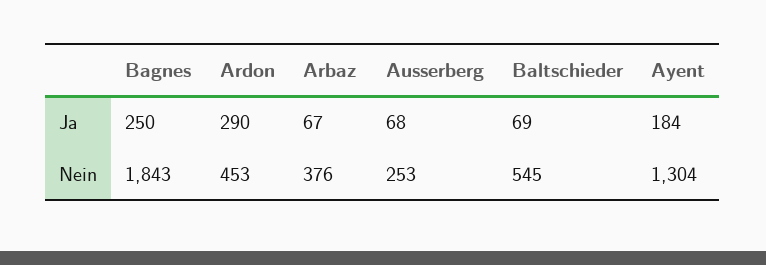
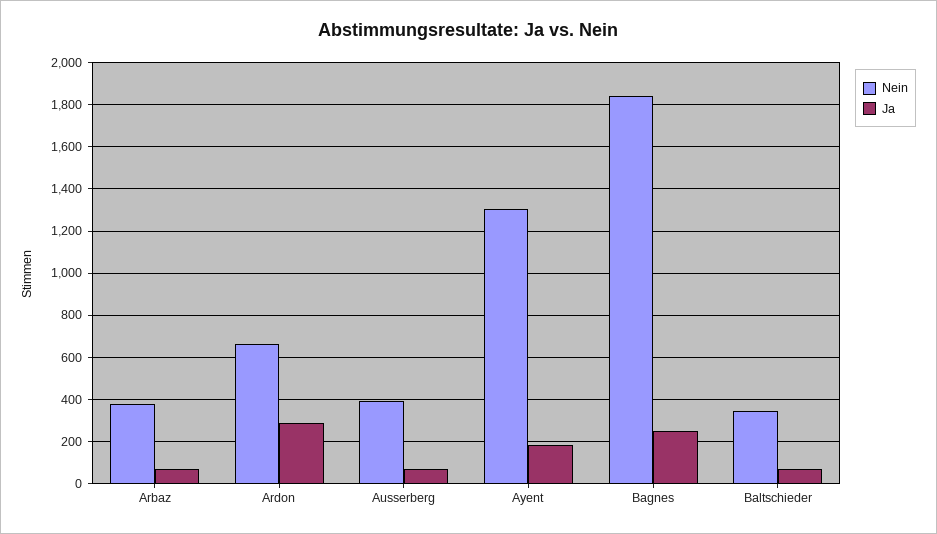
  {
    "Ja": {
      "Bagnes": 250,
      "Ardon": 290,
      "Arbaz": 67,
      "Ausserberg": 68,
      "Baltschieder": 69,
      "Ayent": 184
    },
    "Nein": {
      "Bagnes": 1843,
-     "Ardon": 453,
+     "Ardon": 650,
      "Arbaz": 376,
-     "Ausserberg": 253,
+     "Ausserberg": 400,
-     "Baltschieder": 545,
+     "Baltschieder": 350,
      "Ayent": 1304
    }
  }

